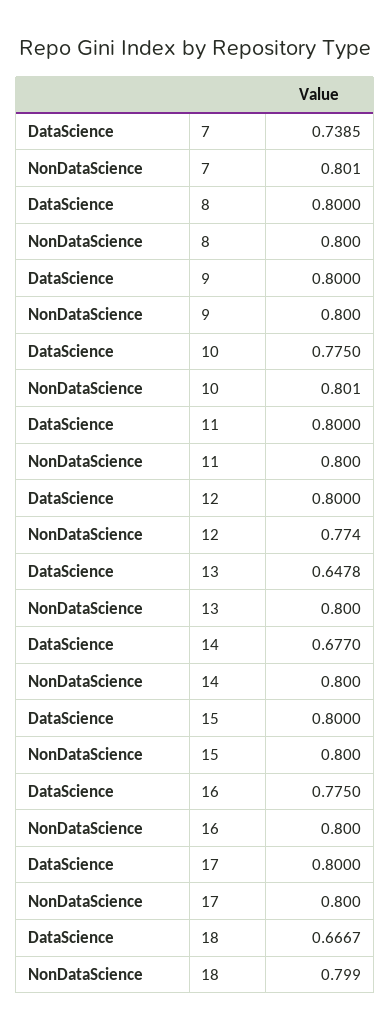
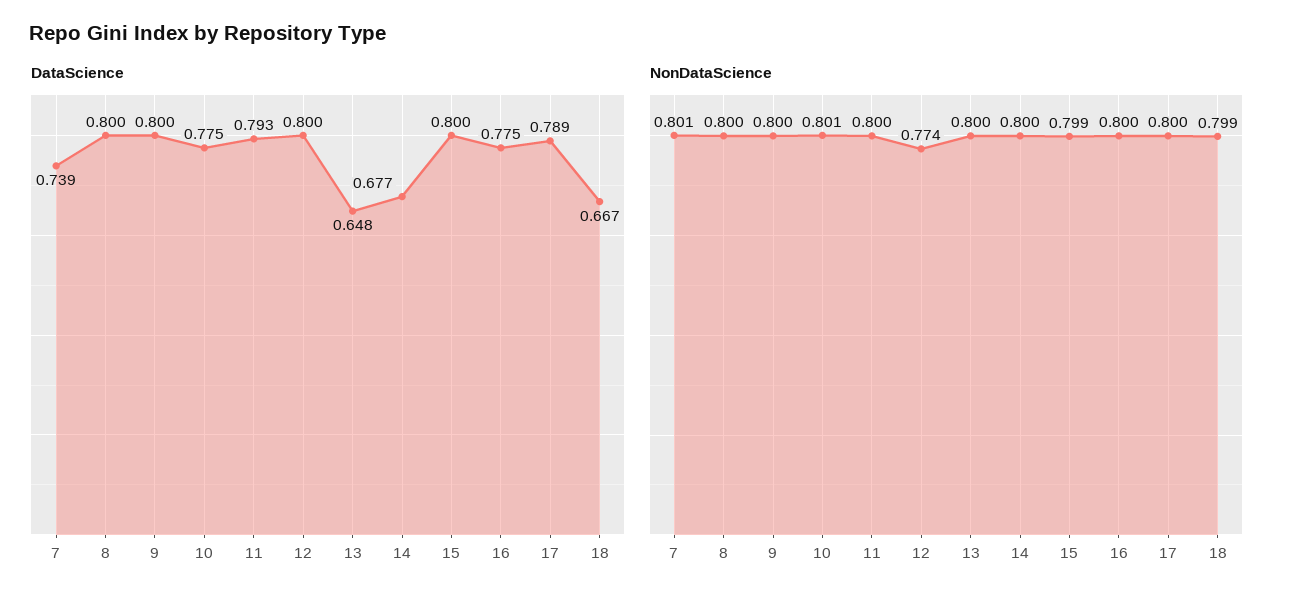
  {
    "DataScience": {
      "7": 0.7385,
      "8": 0.8,
      "9": 0.8,
      "10": 0.775,
-     "11": 0.8,
+     "11": 0.793,
      "12": 0.8,
      "13": 0.6478,
      "14": 0.677,
      "15": 0.8,
      "16": 0.775,
-     "17": 0.8,
+     "17": 0.789,
      "18": 0.6667
    },
    "NonDataScience": {
      "7": 0.801,
      "8": 0.8,
      "9": 0.8,
      "10": 0.801,
      "11": 0.8,
      "12": 0.774,
      "13": 0.8,
      "14": 0.8,
-     "15": 0.8,
+     "15": 0.799,
      "16": 0.8,
      "17": 0.8,
      "18": 0.799
    }
  }

